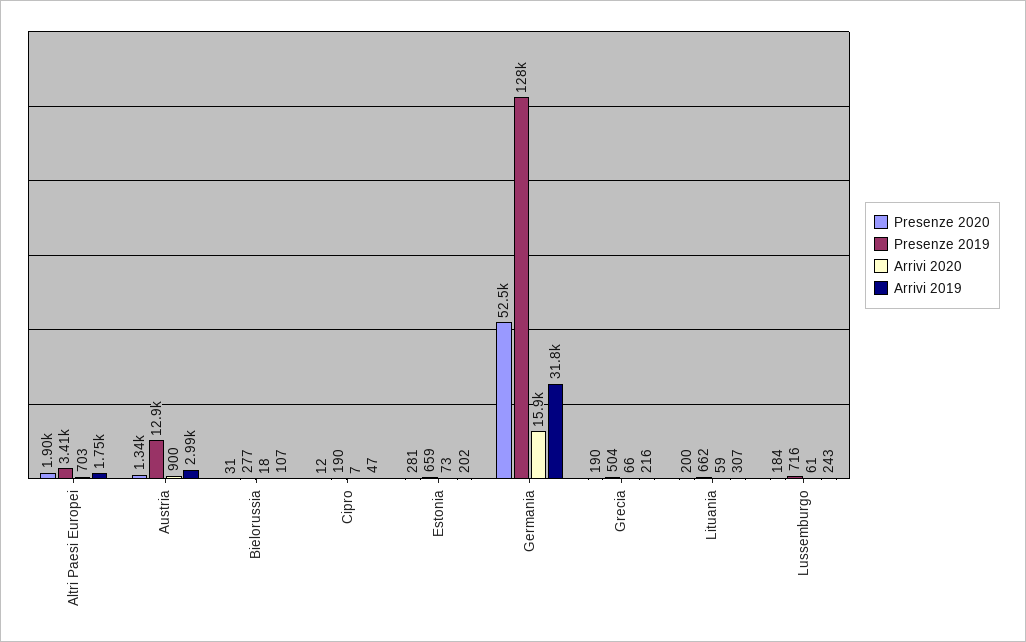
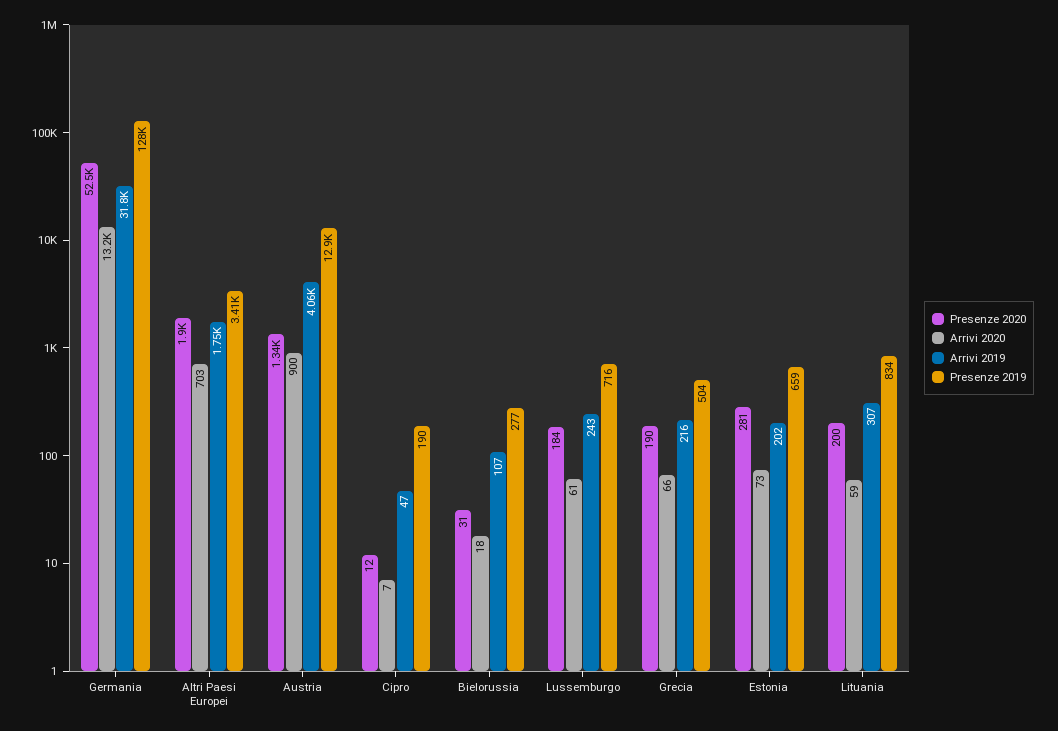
  {
    "Presenze 2020": {
      "Altri Paesi Europei": 1900,
      "Austria": 1340,
      "Bielorussia": 31,
      "Cipro": 12,
      "Estonia": 281,
      "Germania": 52500,
      "Grecia": 190,
      "Lituania": 200,
      "Lussemburgo": 184
    },
    "Presenze 2019": {
      "Altri Paesi Europei": 3410,
      "Austria": 12900,
      "Bielorussia": 277,
      "Cipro": 190,
      "Estonia": 659,
      "Germania": 128000,
      "Grecia": 504,
-     "Lituania": 662,
+     "Lituania": 834,
      "Lussemburgo": 716
    },
    "Arrivi 2020": {
      "Altri Paesi Europei": 703,
      "Austria": 900,
      "Bielorussia": 18,
      "Cipro": 7,
      "Estonia": 73,
-     "Germania": 15900,
+     "Germania": 13200,
      "Grecia": 66,
      "Lituania": 59,
      "Lussemburgo": 61
    },
    "Arrivi 2019": {
      "Altri Paesi Europei": 1750,
-     "Austria": 2990,
+     "Austria": 4060,
      "Bielorussia": 107,
      "Cipro": 47,
      "Estonia": 202,
      "Germania": 31800,
      "Grecia": 216,
      "Lituania": 307,
      "Lussemburgo": 243
    }
  }

